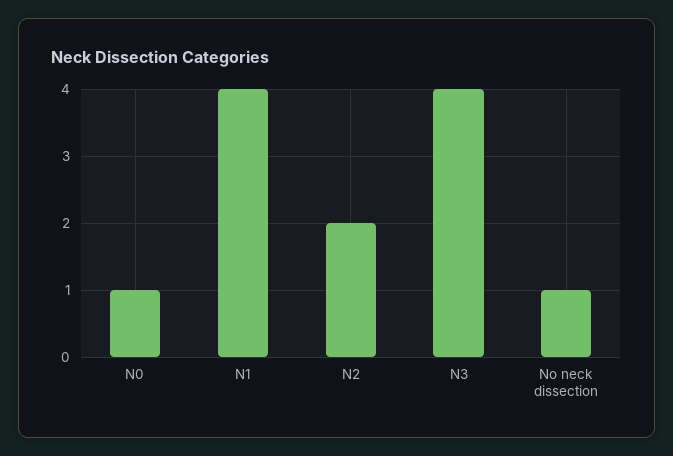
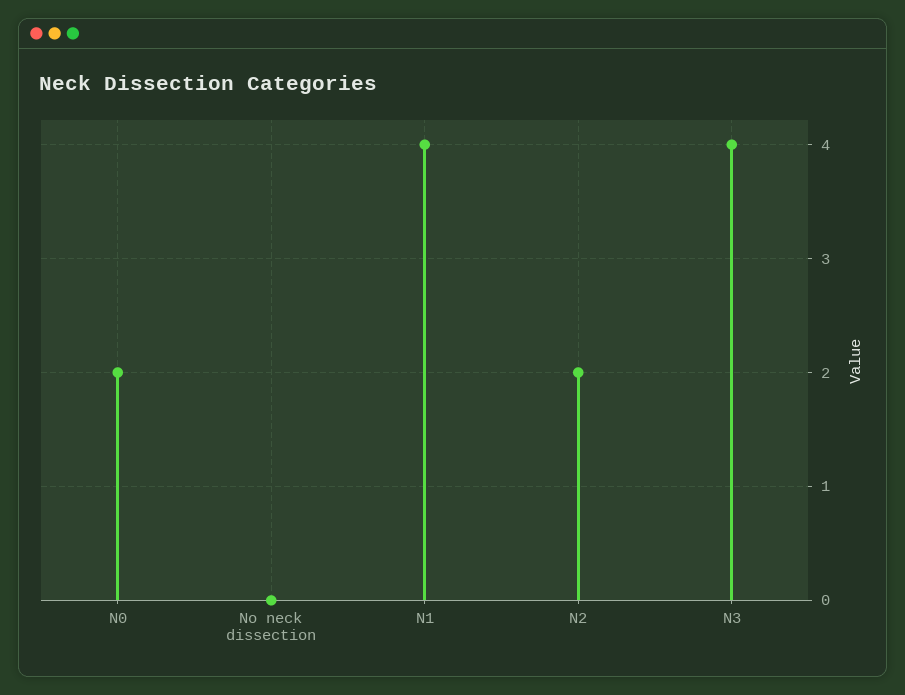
  {
-   "N0": 1,
+   "N0": 2,
    "N1": 4,
    "N2": 2,
    "N3": 4,
-   "No neck dissection": 1
+   "No neck dissection": 0
  }

